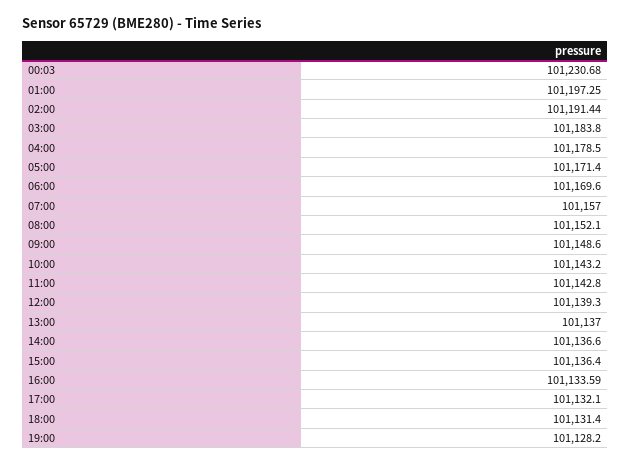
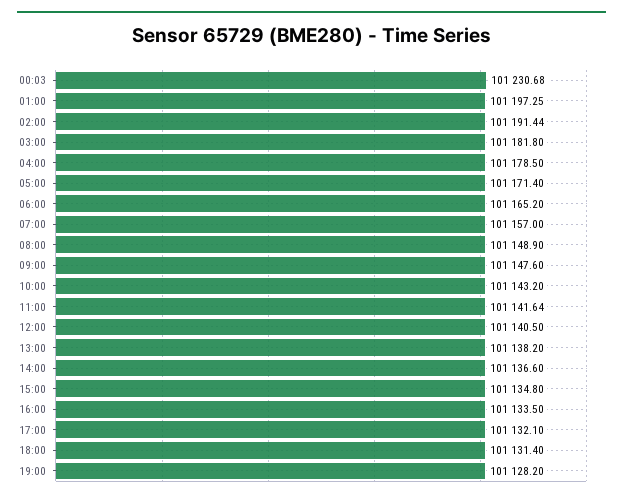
  {
    "00:03": 101230.68,
    "01:00": 101197.25,
    "02:00": 101191.44,
-   "03:00": 101183.8,
+   "03:00": 101181.8,
    "04:00": 101178.5,
    "05:00": 101171.4,
-   "06:00": 101169.6,
+   "06:00": 101165.2,
    "07:00": 101157,
-   "08:00": 101152.1,
+   "08:00": 101148.9,
-   "09:00": 101148.6,
+   "09:00": 101147.6,
    "10:00": 101143.2,
-   "11:00": 101142.8,
+   "11:00": 101141.64,
-   "12:00": 101139.3,
+   "12:00": 101140.5,
-   "13:00": 101137,
+   "13:00": 101138.2,
    "14:00": 101136.6,
-   "15:00": 101136.4,
+   "15:00": 101134.8,
-   "16:00": 101133.59,
+   "16:00": 101133.5,
    "17:00": 101132.1,
    "18:00": 101131.4,
    "19:00": 101128.2
  }

